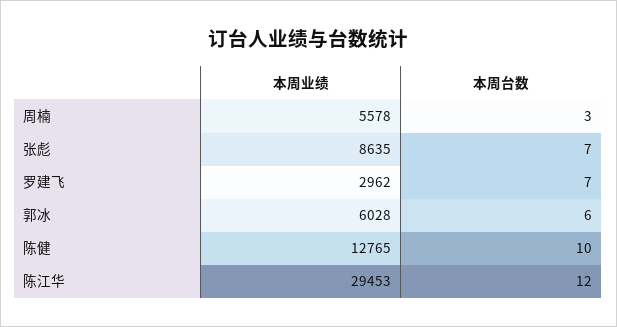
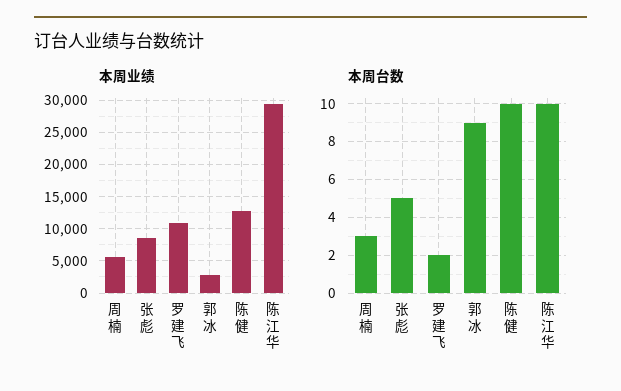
  {
    "本周业绩": {
      "周楠": 5578,
      "张彪": 8635,
-     "罗建飞": 2962,
+     "罗建飞": 11000,
-     "郭冰": 6028,
+     "郭冰": 3000,
      "陈健": 12765,
      "陈江华": 29453
    },
    "本周台数": {
      "周楠": 3,
-     "张彪": 7,
+     "张彪": 5,
-     "罗建飞": 7,
+     "罗建飞": 2,
-     "郭冰": 6,
+     "郭冰": 9,
      "陈健": 10,
-     "陈江华": 12
+     "陈江华": 10
    }
  }

